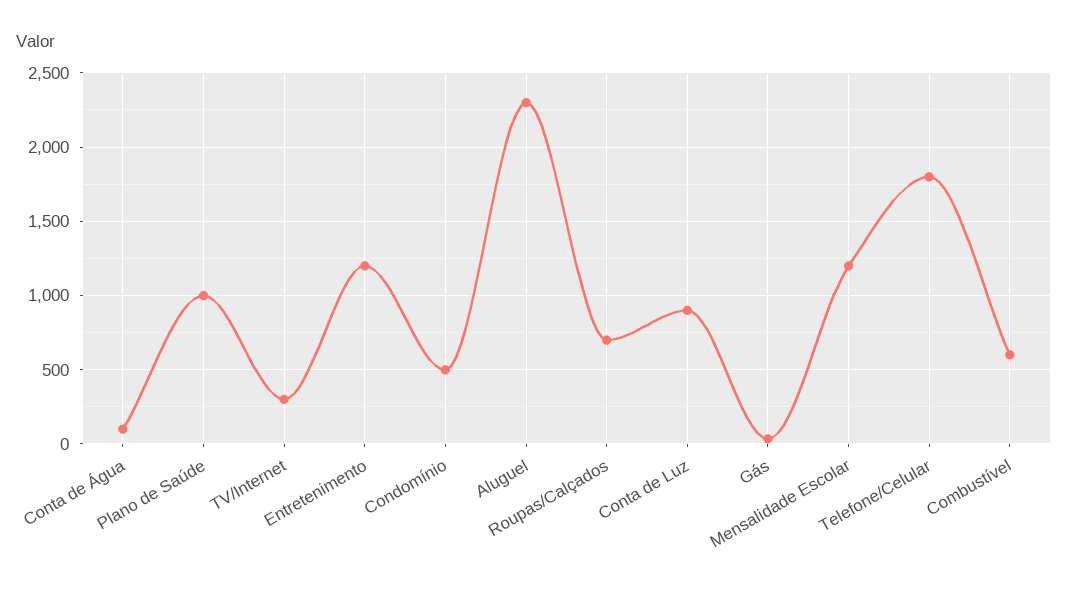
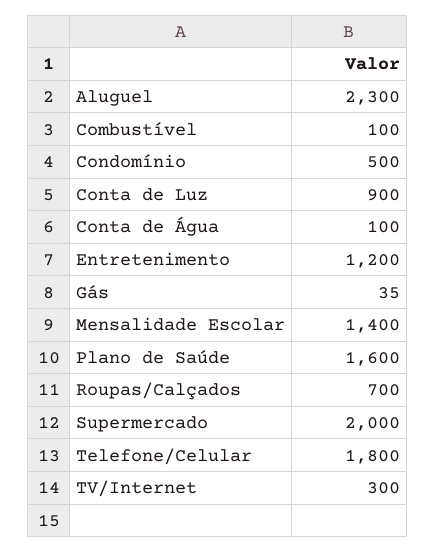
  {
    "Conta de Água": 100,
-   "Plano de Saúde": 1000,
+   "Plano de Saúde": 1600,
    "TV/Internet": 300,
    "Entretenimento": 1200,
    "Condomínio": 500,
    "Aluguel": 2300,
    "Roupas/Calçados": 700,
    "Conta de Luz": 900,
    "Gás": 35,
-   "Mensalidade Escolar": 1200,
+   "Mensalidade Escolar": 1400,
    "Telefone/Celular": 1800,
-   "Combustível": 600
+   "Combustível": 100,
+   "Supermercado": 2000
  }

